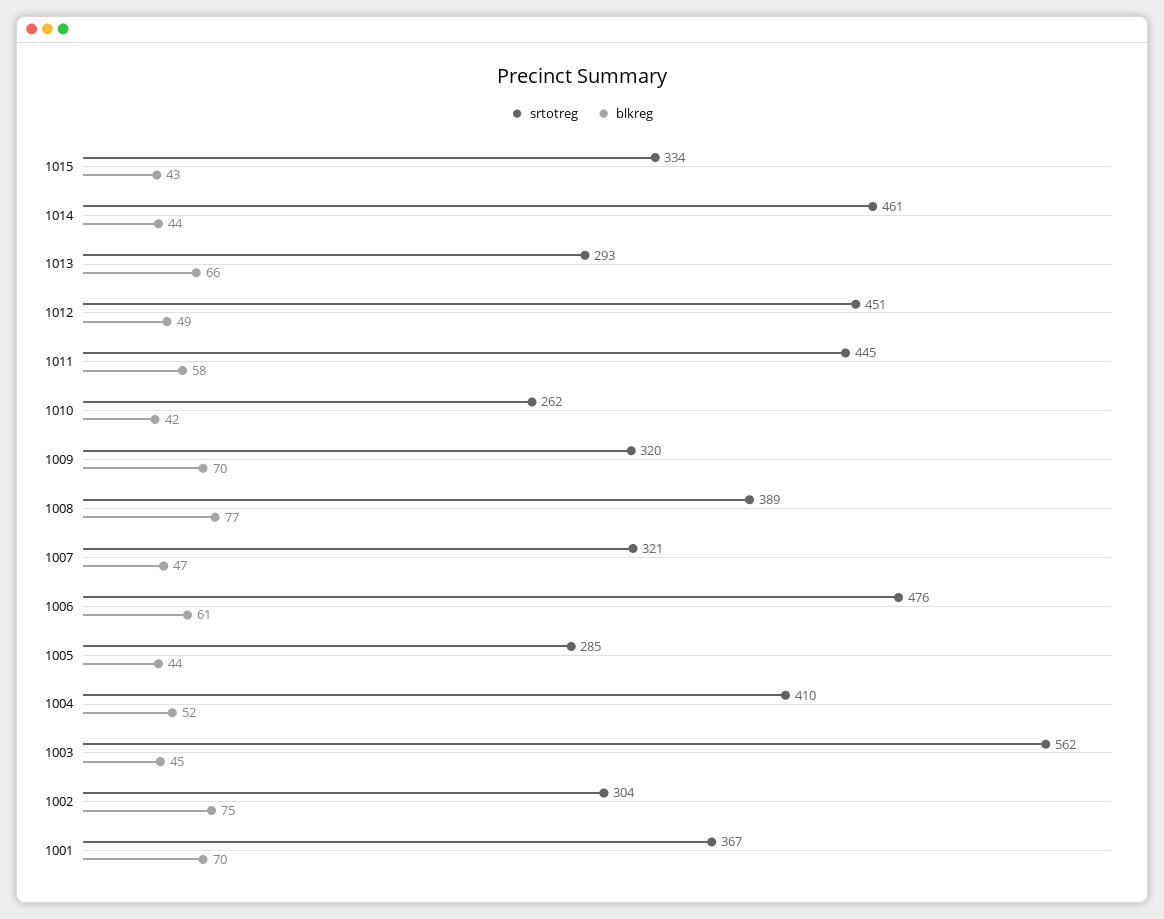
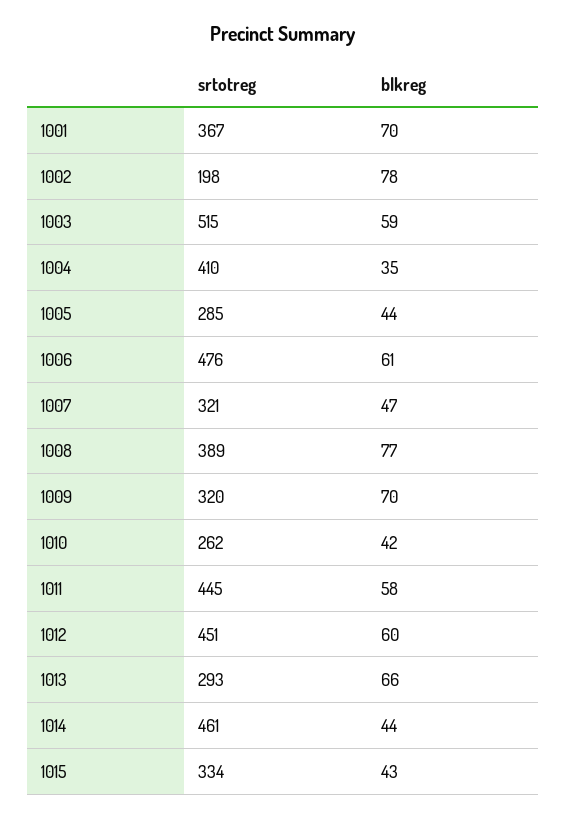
  {
    "srtotreg": {
      "1015": 334,
      "1014": 461,
      "1013": 293,
      "1012": 451,
      "1011": 445,
      "1010": 262,
      "1009": 320,
      "1008": 389,
      "1007": 321,
      "1006": 476,
      "1005": 285,
      "1004": 410,
-     "1003": 562,
+     "1003": 515,
-     "1002": 304,
+     "1002": 198,
      "1001": 367
    },
    "blkreg": {
      "1015": 43,
      "1014": 44,
      "1013": 66,
-     "1012": 49,
+     "1012": 60,
      "1011": 58,
      "1010": 42,
      "1009": 70,
      "1008": 77,
      "1007": 47,
      "1006": 61,
      "1005": 44,
-     "1004": 52,
+     "1004": 35,
-     "1003": 45,
+     "1003": 59,
-     "1002": 75,
+     "1002": 78,
      "1001": 70
    }
  }

